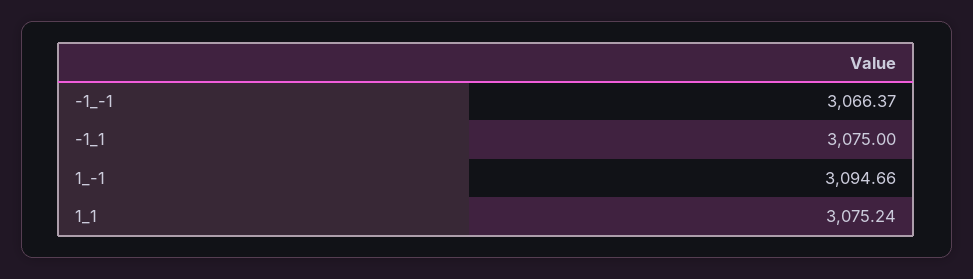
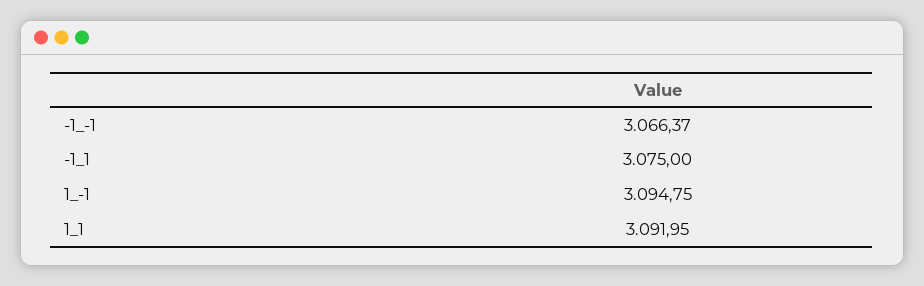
  {
    "-1_-1": 3066.37,
    "-1_1": 3075,
-   "1_-1": 3094.66,
+   "1_-1": 3094.75,
-   "1_1": 3075.24
+   "1_1": 3091.95
  }

